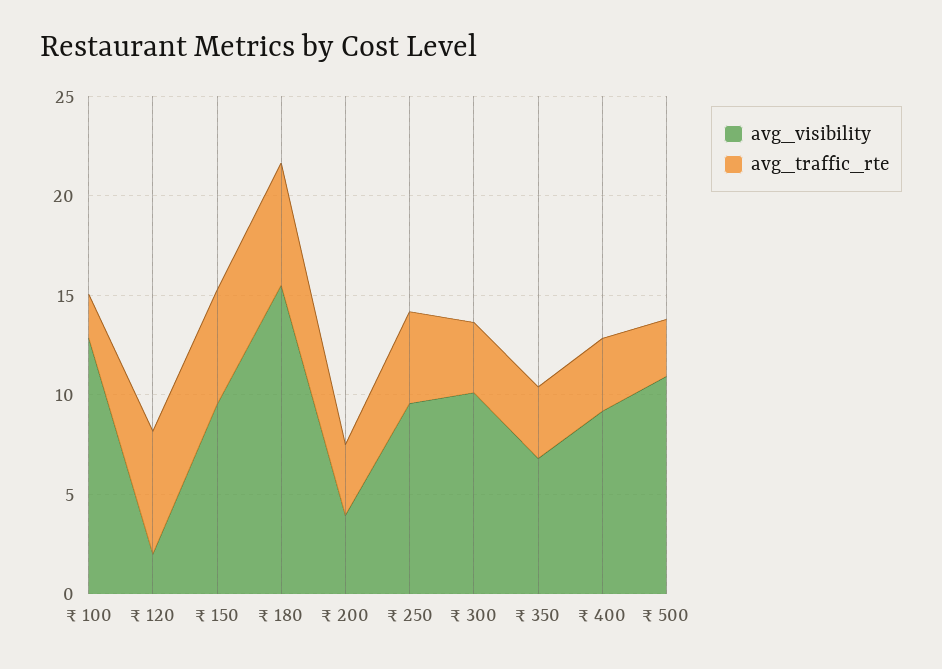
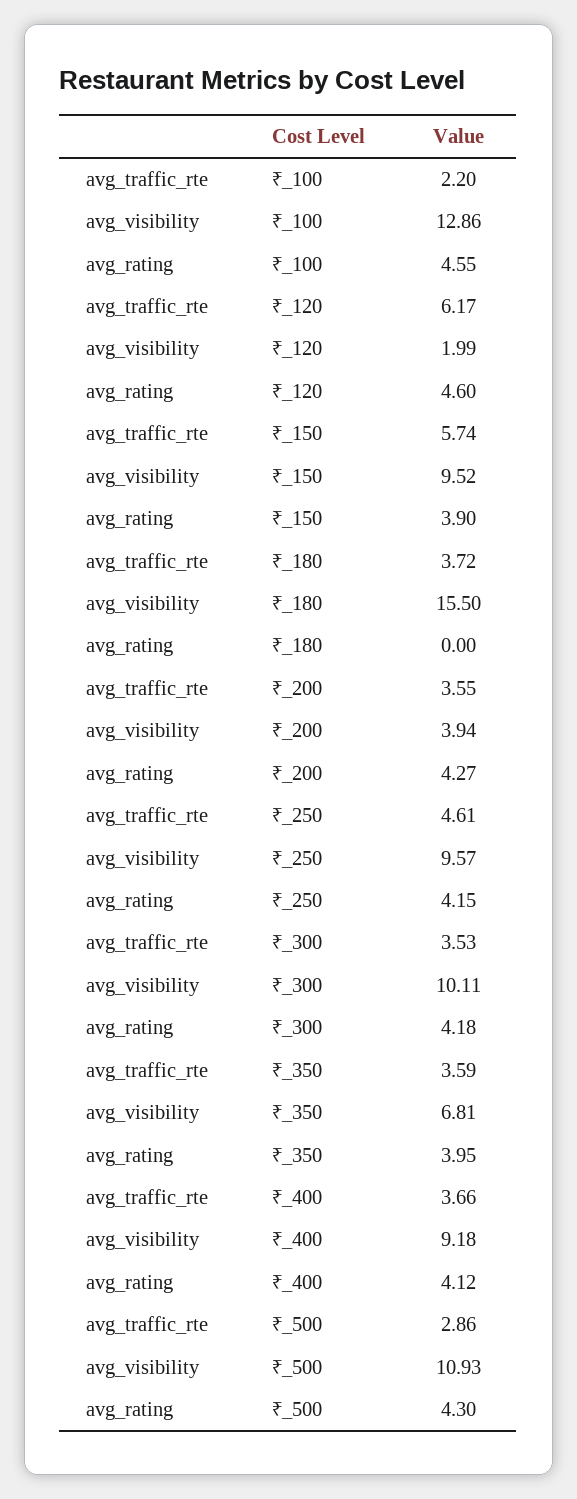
  {
    "avg_visibility": {
      "₹ 100": 12.86,
      "₹ 120": 1.99,
      "₹ 150": 9.52,
      "₹ 180": 15.5,
      "₹ 200": 3.94,
      "₹ 250": 9.57,
      "₹ 300": 10.11,
      "₹ 350": 6.81,
      "₹ 400": 9.18,
      "₹ 500": 10.93
    },
    "avg_traffic_rte": {
      "₹ 100": 2.2,
      "₹ 120": 6.17,
      "₹ 150": 5.74,
-     "₹ 180": 6,
+     "₹ 180": 3.72,
      "₹ 200": 3.55,
      "₹ 250": 4.61,
      "₹ 300": 3.53,
      "₹ 350": 3.59,
      "₹ 400": 3.66,
      "₹ 500": 2.86
-   }
+   },
+   "avg_rating": {
+     "₹ 100": 4.55,
+     "₹ 120": 4.6,
+     "₹ 150": 3.9,
+     "₹ 180": 0,
+     "₹ 200": 4.27,
+     "₹ 250": 4.15,
+     "₹ 300": 4.18,
+     "₹ 350": 3.95,
+     "₹ 400": 4.12,
+     "₹ 500": 4.3
+   }
  }

